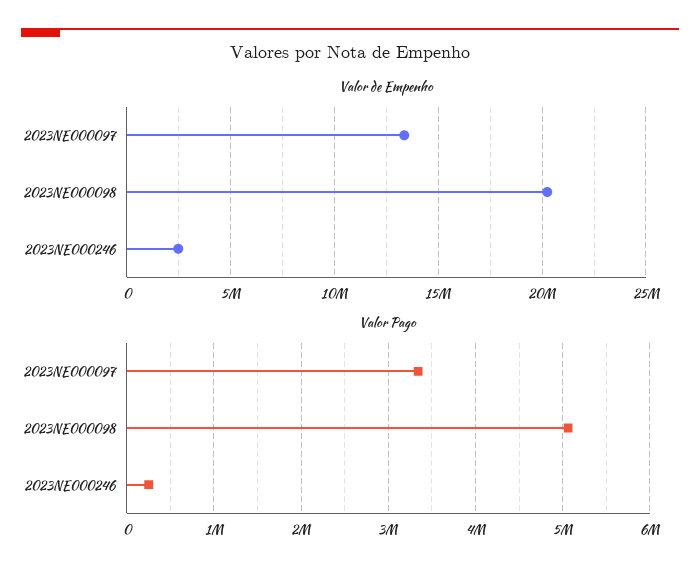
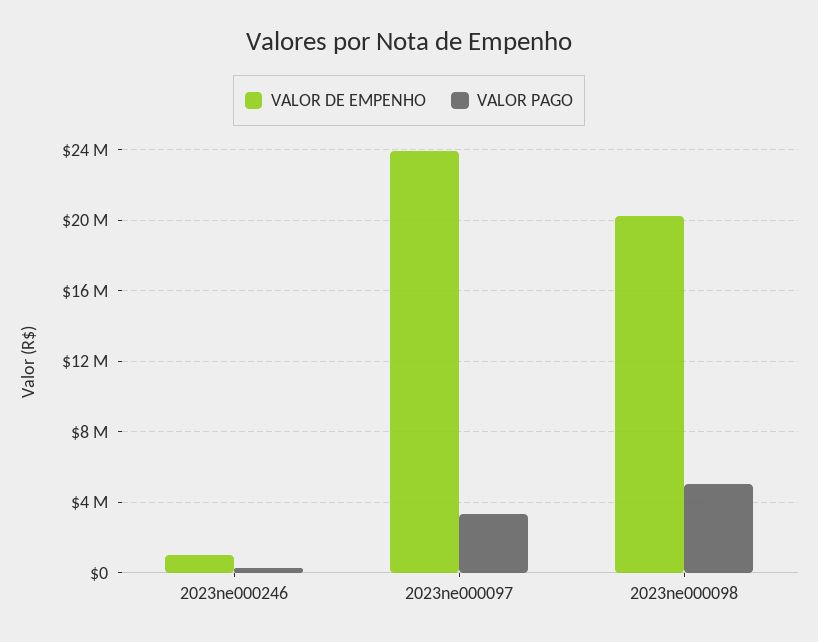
  {
    "Valor de Empenho": {
-     "2023NE000097": 13500000,
+     "2023NE000097": 24000000,
      "2023NE000098": 20000000,
-     "2023NE000246": 2500000
+     "2023NE000246": 1000000
    },
    "Valor Pago": {
      "2023NE000097": 3300000,
      "2023NE000098": 5100000,
      "2023NE000246": 300000
    }
  }

